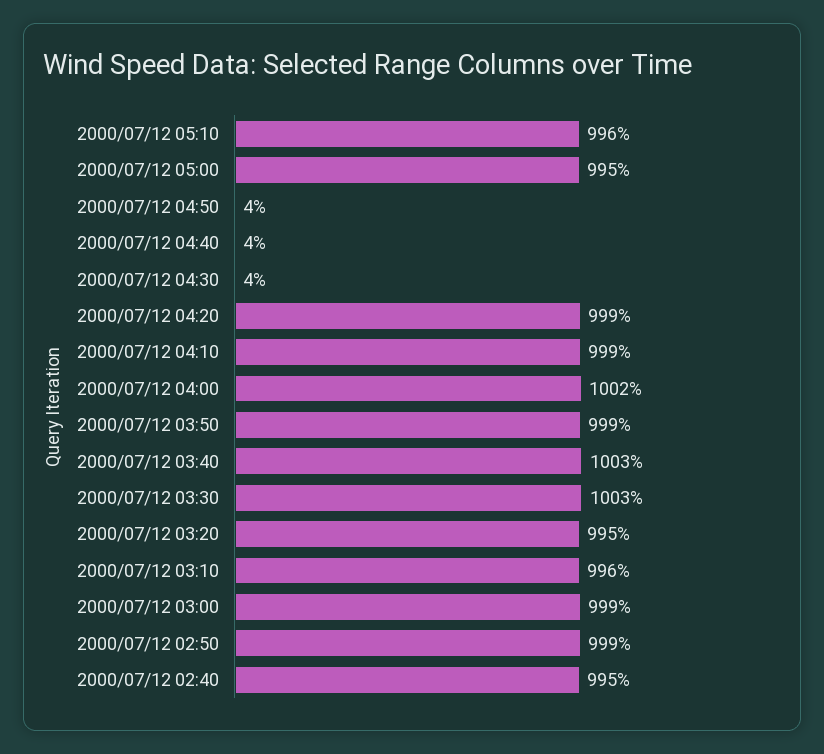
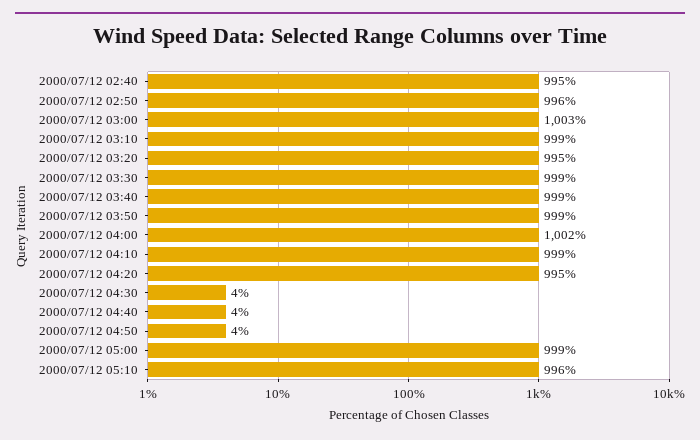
  {
    "2000/07/12 05:10": 996,
-   "2000/07/12 05:00": 995,
+   "2000/07/12 05:00": 999,
    "2000/07/12 04:50": 4,
    "2000/07/12 04:40": 4,
    "2000/07/12 04:30": 4,
-   "2000/07/12 04:20": 999,
+   "2000/07/12 04:20": 995,
    "2000/07/12 04:10": 999,
    "2000/07/12 04:00": 1002,
    "2000/07/12 03:50": 999,
-   "2000/07/12 03:40": 1003,
+   "2000/07/12 03:40": 999,
-   "2000/07/12 03:30": 1003,
+   "2000/07/12 03:30": 999,
    "2000/07/12 03:20": 995,
-   "2000/07/12 03:10": 996,
+   "2000/07/12 03:10": 999,
-   "2000/07/12 03:00": 999,
+   "2000/07/12 03:00": 1003,
-   "2000/07/12 02:50": 999,
+   "2000/07/12 02:50": 996,
    "2000/07/12 02:40": 995
  }

